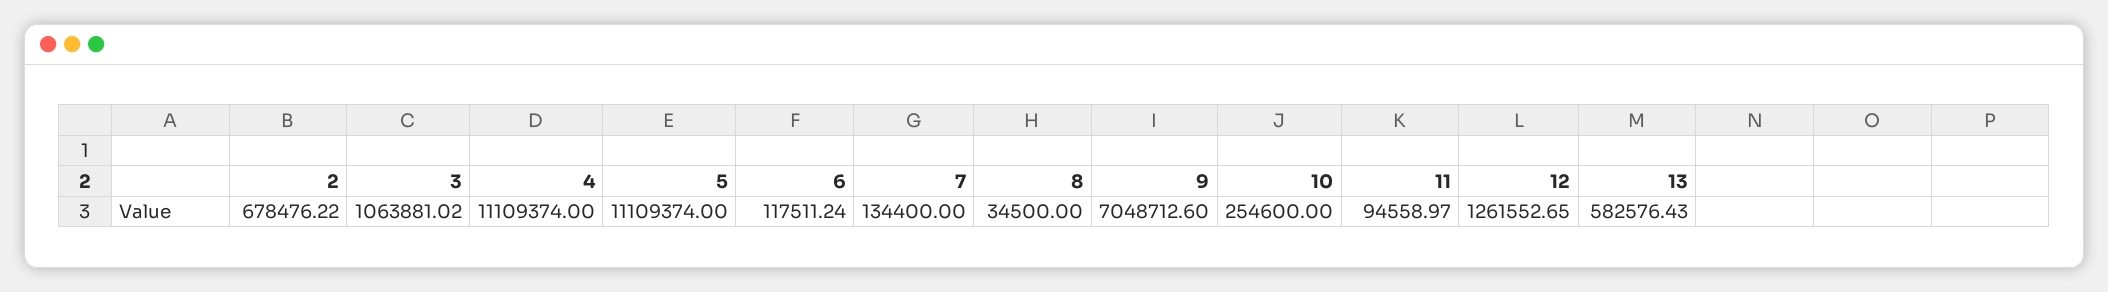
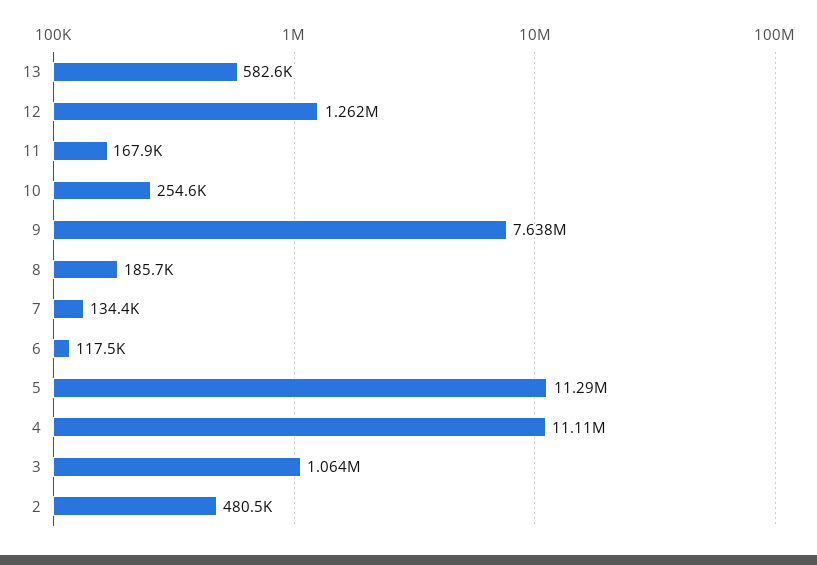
  {
-   "2": 678476.22,
+   "2": 480500,
    "3": 1063881.02,
    "4": 11109374,
-   "5": 11109374,
+   "5": 11290000,
    "6": 117511.24,
    "7": 134400,
-   "8": 34500,
+   "8": 185700,
-   "9": 7048712.6,
+   "9": 7638000,
    "10": 254600,
-   "11": 94558.97,
+   "11": 167900,
    "12": 1261552.65,
    "13": 582576.43
  }

